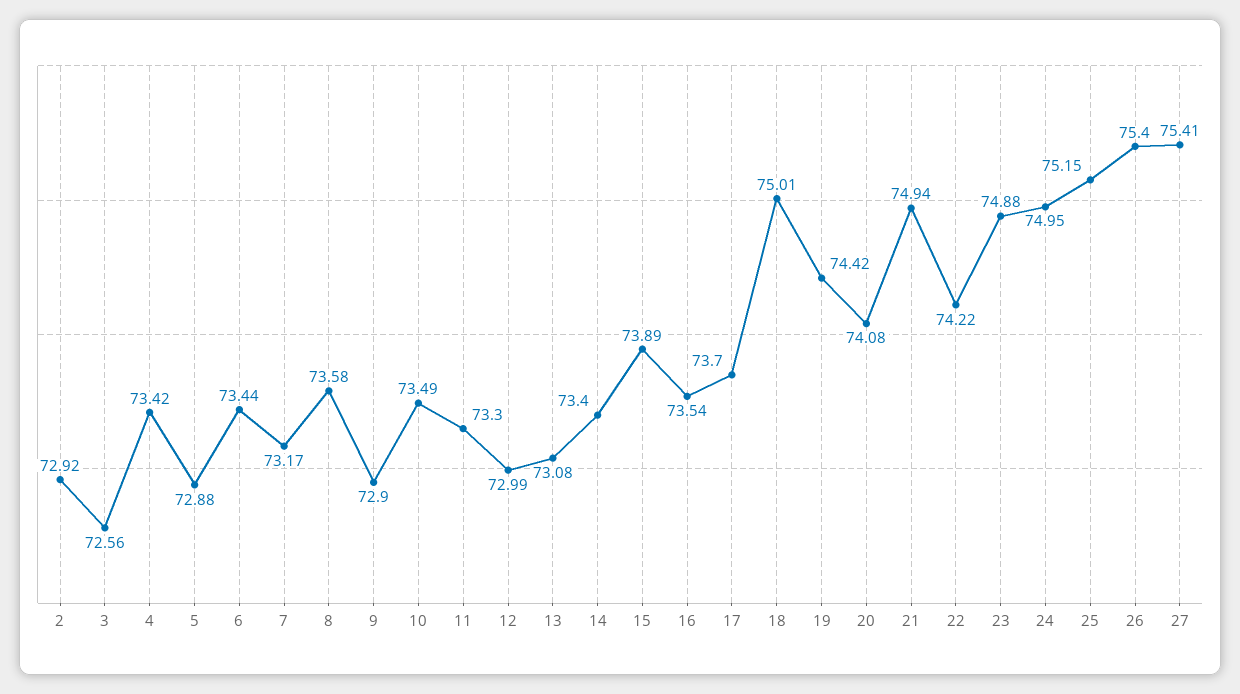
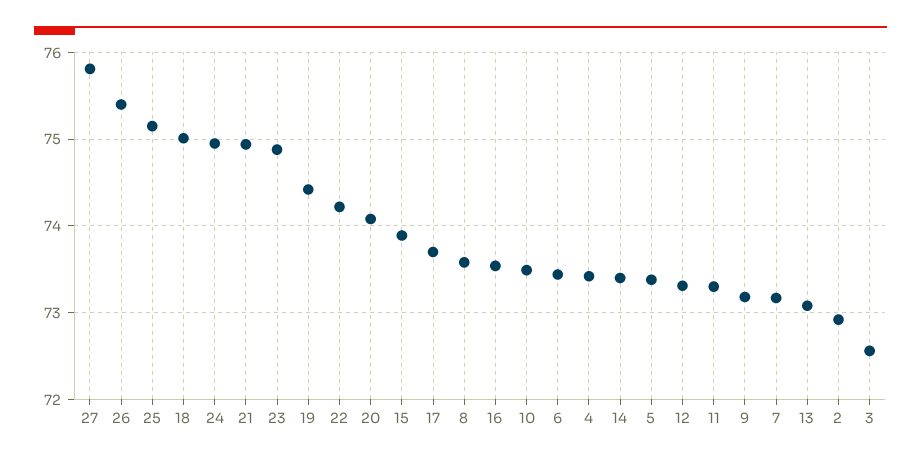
  {
    "2": 72.92,
    "3": 72.56,
    "4": 73.42,
-   "5": 72.88,
+   "5": 73.4,
    "6": 73.44,
    "7": 73.17,
    "8": 73.58,
-   "9": 72.9,
+   "9": 73.2,
    "10": 73.49,
    "11": 73.3,
-   "12": 72.99,
+   "12": 73.3,
    "13": 73.08,
    "14": 73.4,
    "15": 73.89,
    "16": 73.54,
    "17": 73.7,
    "18": 75.01,
    "19": 74.42,
    "20": 74.08,
    "21": 74.94,
    "22": 74.22,
    "23": 74.88,
    "24": 74.95,
    "25": 75.15,
    "26": 75.4,
-   "27": 75.41
+   "27": 75.8
  }

